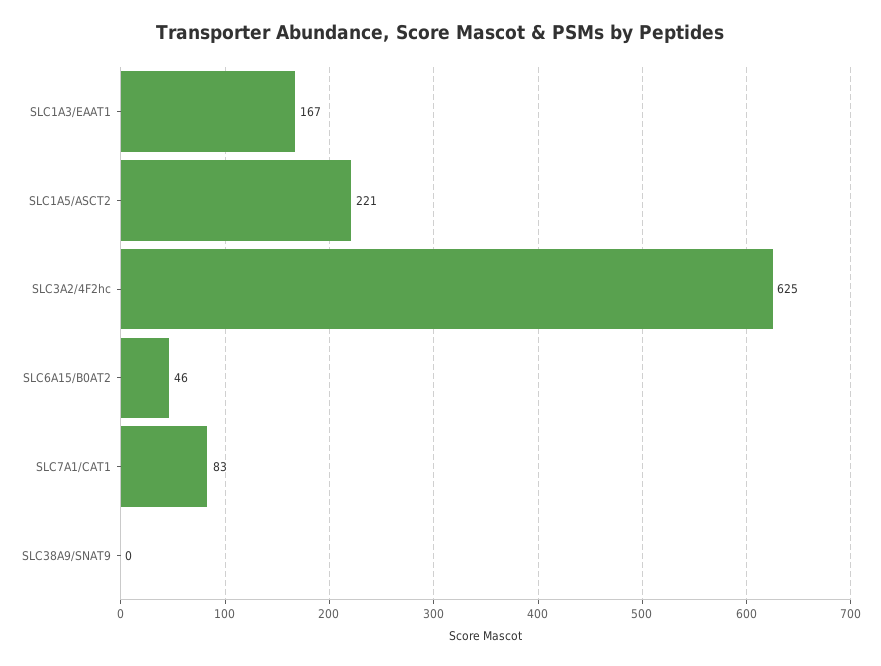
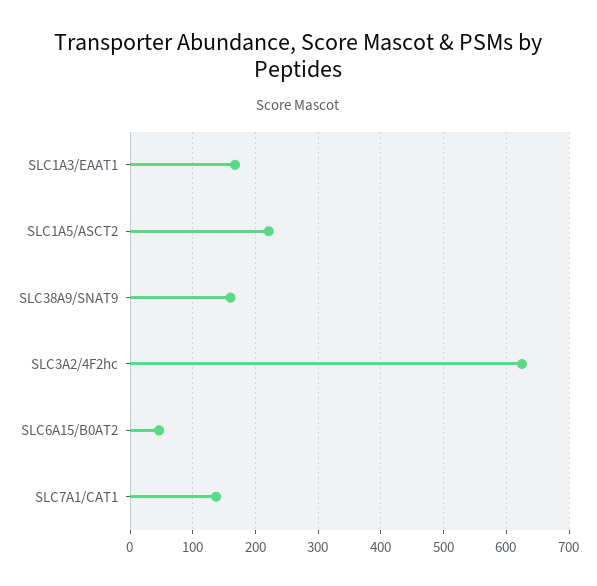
  {
    "SLC1A3/EAAT1": 167,
    "SLC1A5/ASCT2": 221,
    "SLC3A2/4F2hc": 625,
    "SLC6A15/B0AT2": 46,
-   "SLC7A1/CAT1": 83,
+   "SLC7A1/CAT1": 140,
-   "SLC38A9/SNAT9": 0
+   "SLC38A9/SNAT9": 160
  }

